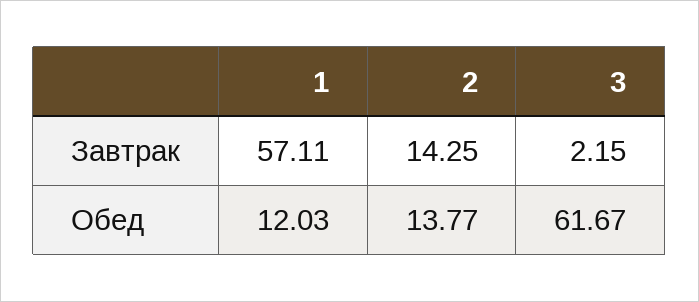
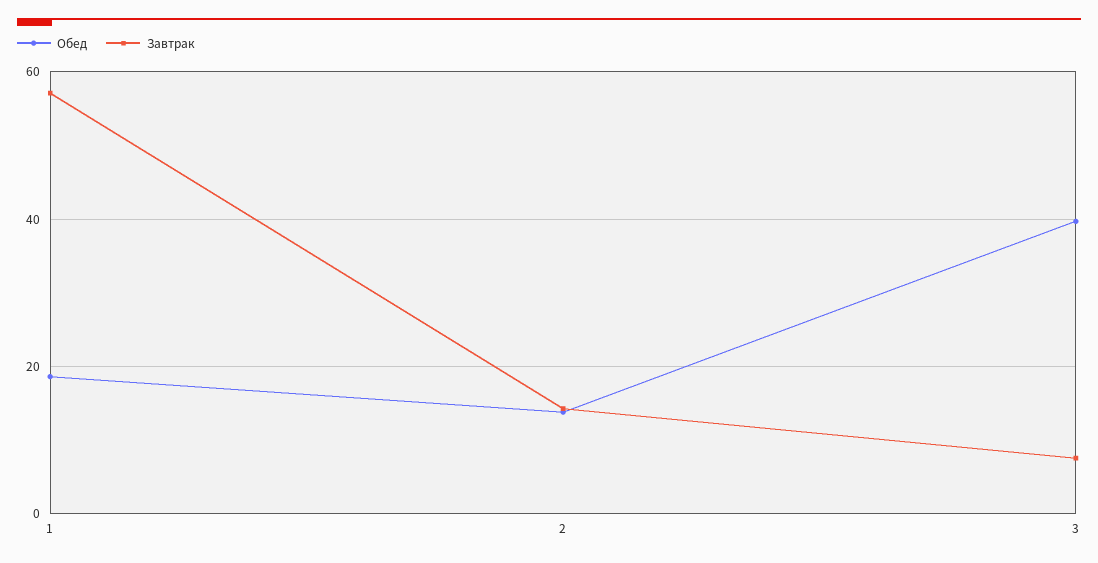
  {
    "Завтрак": {
      "1": 57.11,
      "2": 14.25,
-     "3": 2.15
+     "3": 8
    },
    "Обед": {
-     "1": 12.03,
+     "1": 18,
      "2": 13.77,
-     "3": 61.67
+     "3": 40
    }
  }

